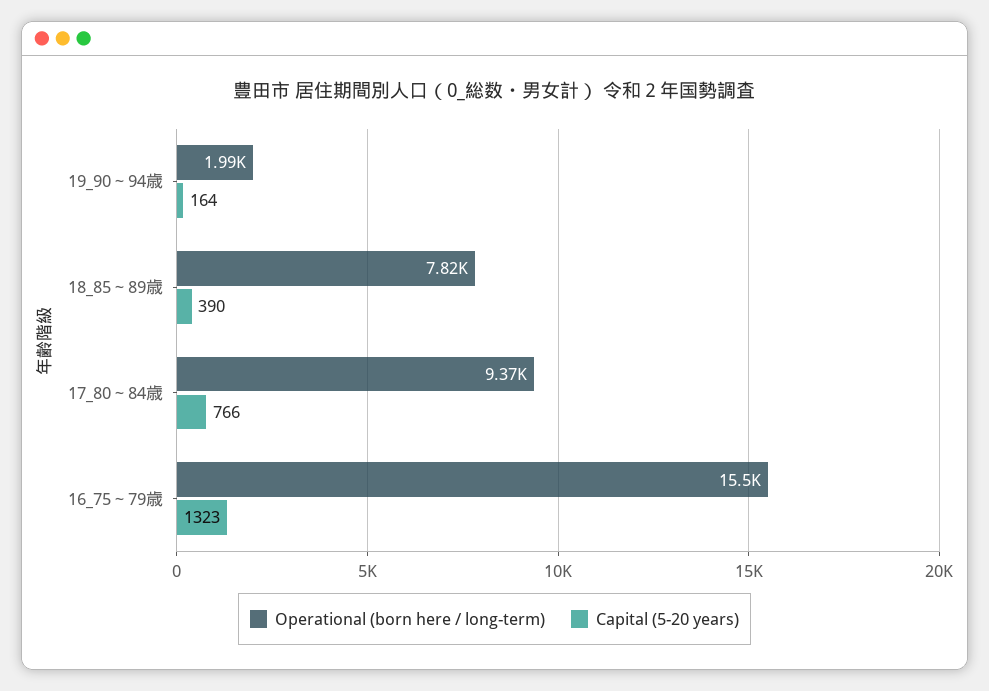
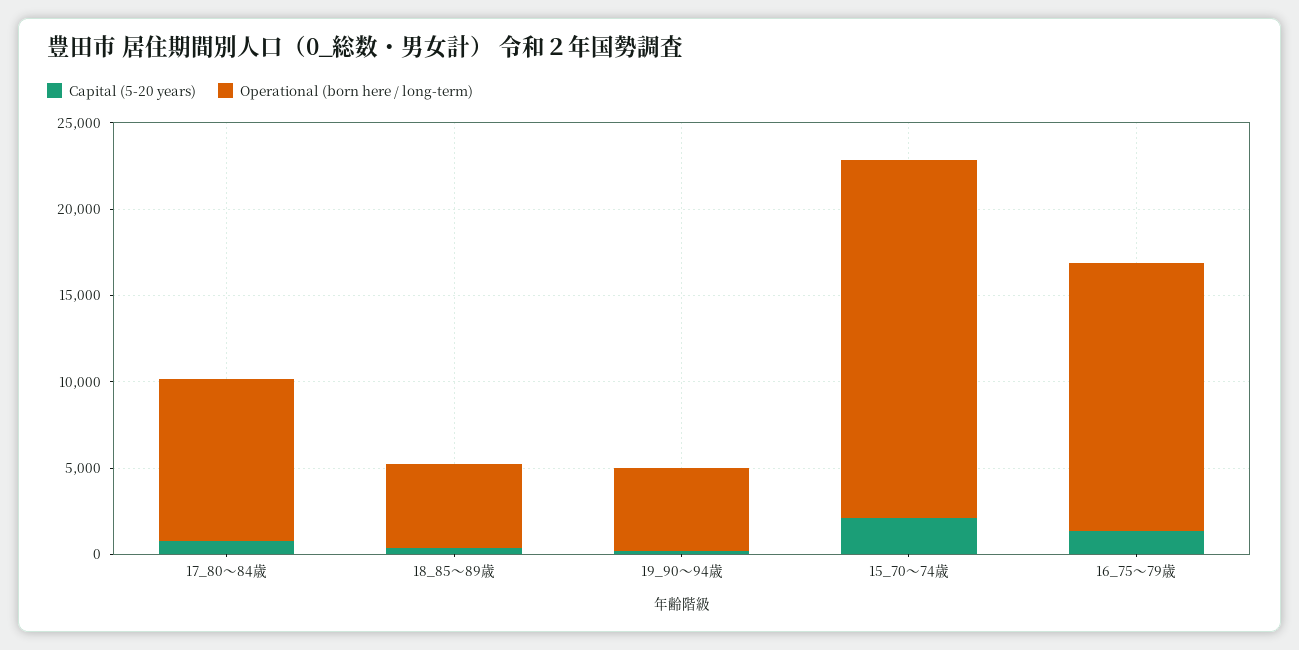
  {
    "Operational (born here / long-term)": {
-     "19_90～94歳": 1990,
+     "19_90～94歳": 5000,
-     "18_85～89歳": 7820,
+     "18_85～89歳": 5000,
      "17_80～84歳": 9370,
-     "16_75～79歳": 15500
+     "16_75～79歳": 15500,
+     "15_70～74歳": 21000
    },
    "Capital (5-20 years)": {
      "19_90～94歳": 164,
      "18_85～89歳": 390,
      "17_80～84歳": 766,
-     "16_75～79歳": 1323
+     "16_75～79歳": 1323,
+     "15_70～74歳": 2000
    }
  }

